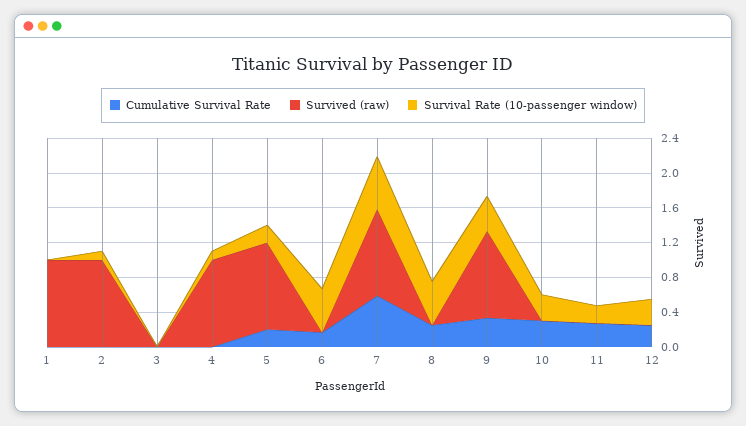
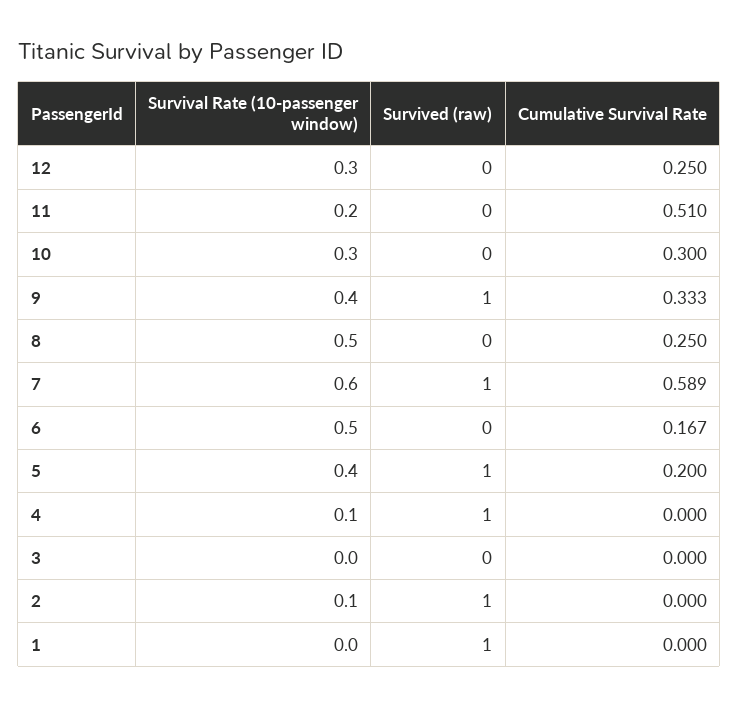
  {
    "Cumulative Survival Rate": {
      "1": 0,
      "2": 0,
      "3": 0,
      "4": 0,
      "5": 0.2,
      "6": 0.167,
      "7": 0.589,
      "8": 0.25,
      "9": 0.333,
      "10": 0.3,
-     "11": 0.3,
+     "11": 0.51,
      "12": 0.25
    },
    "Survived (raw)": {
      "1": 1,
      "2": 1,
      "3": 0,
      "4": 1,
      "5": 1,
      "6": 0,
      "7": 1,
      "8": 0,
      "9": 1,
      "10": 0,
      "11": 0,
      "12": 0
    },
    "Survival Rate (10-passenger window)": {
      "1": 0,
      "2": 0.1,
      "3": 0,
      "4": 0.1,
-     "5": 0.2,
+     "5": 0.4,
      "6": 0.5,
      "7": 0.6,
      "8": 0.5,
      "9": 0.4,
      "10": 0.3,
      "11": 0.2,
      "12": 0.3
    }
  }

